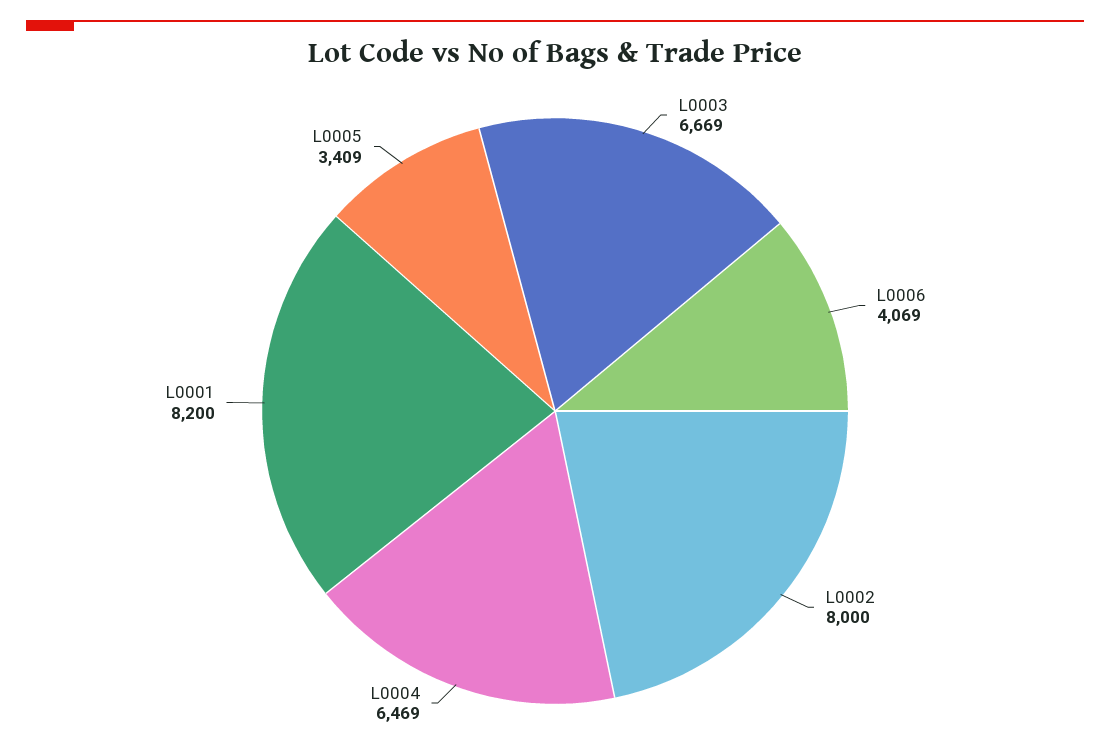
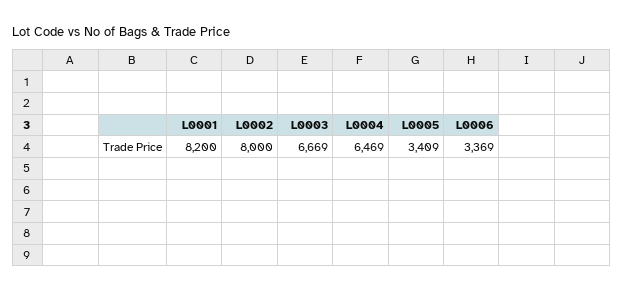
  {
    "L0003": 6669,
-   "L0006": 4069,
+   "L0006": 3369,
    "L0002": 8000,
    "L0004": 6469,
    "L0001": 8200,
    "L0005": 3409
  }

